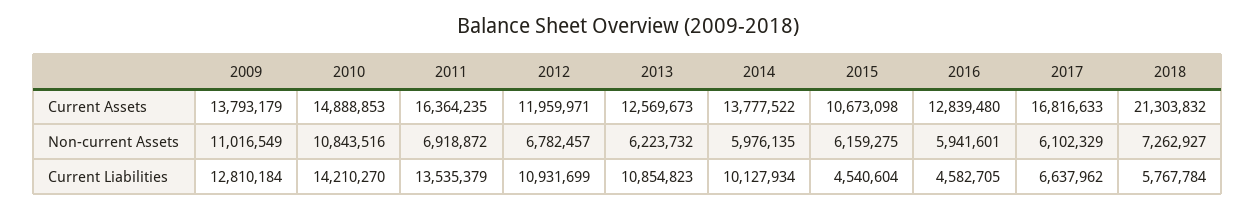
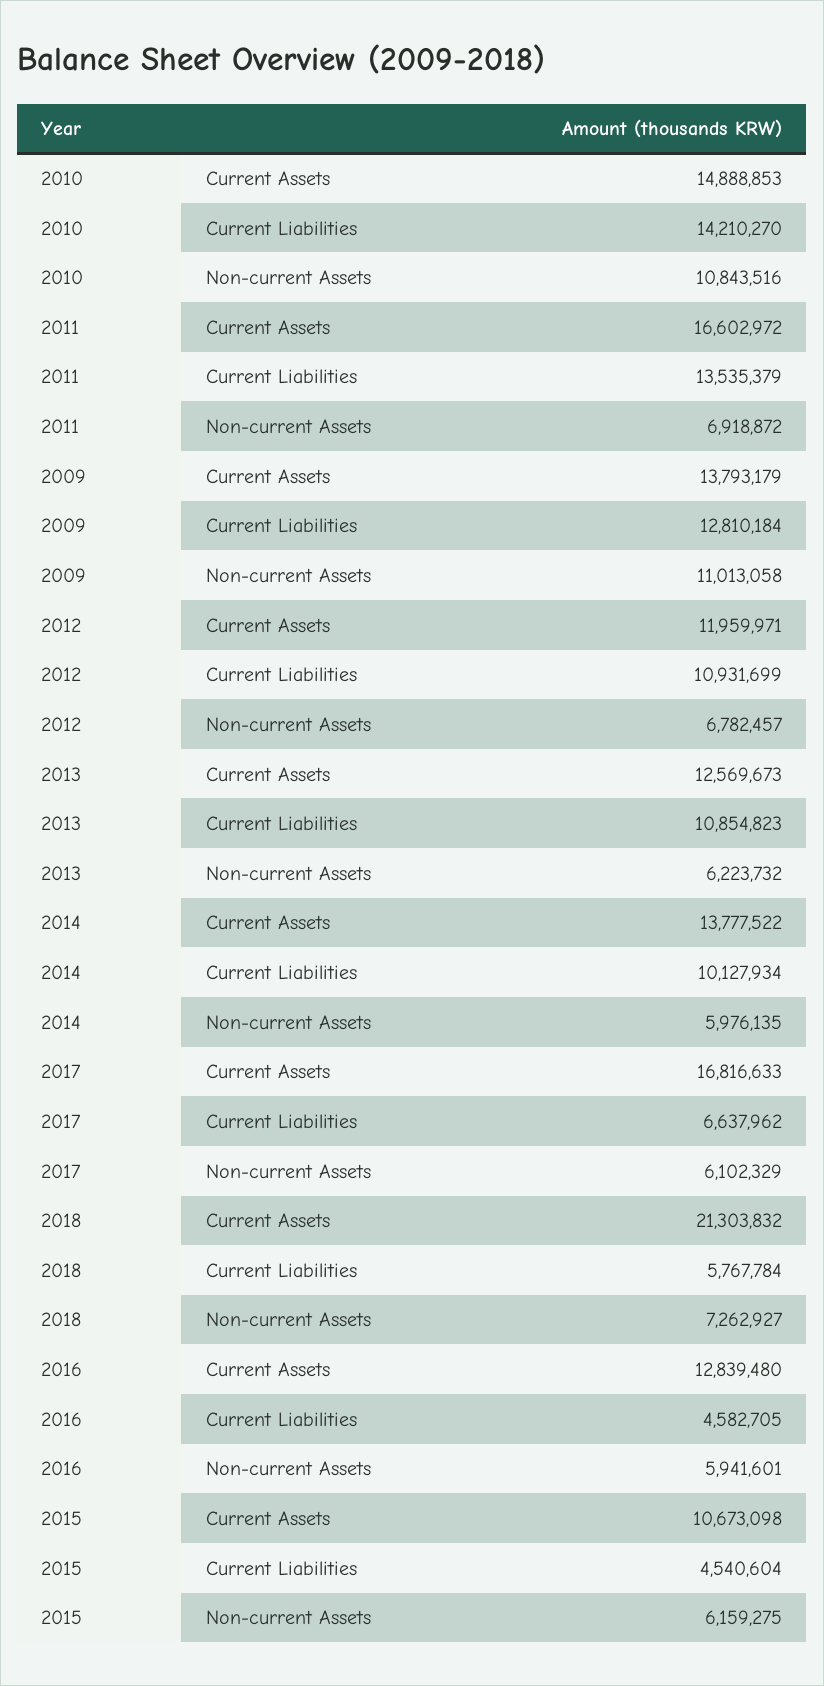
  {
    "2009": {
      "Current Assets": 13793179,
-     "Non-current Assets": 11016549,
+     "Non-current Assets": 11013058,
      "Current Liabilities": 12810184
    },
    "2010": {
      "Current Assets": 14888853,
      "Non-current Assets": 10843516,
      "Current Liabilities": 14210270
    },
    "2011": {
-     "Current Assets": 16364235,
+     "Current Assets": 16602972,
      "Non-current Assets": 6918872,
      "Current Liabilities": 13535379
    },
    "2012": {
      "Current Assets": 11959971,
      "Non-current Assets": 6782457,
      "Current Liabilities": 10931699
    },
    "2013": {
      "Current Assets": 12569673,
      "Non-current Assets": 6223732,
      "Current Liabilities": 10854823
    },
    "2014": {
      "Current Assets": 13777522,
      "Non-current Assets": 5976135,
      "Current Liabilities": 10127934
    },
    "2015": {
      "Current Assets": 10673098,
      "Non-current Assets": 6159275,
      "Current Liabilities": 4540604
    },
    "2016": {
      "Current Assets": 12839480,
      "Non-current Assets": 5941601,
      "Current Liabilities": 4582705
    },
    "2017": {
      "Current Assets": 16816633,
      "Non-current Assets": 6102329,
      "Current Liabilities": 6637962
    },
    "2018": {
      "Current Assets": 21303832,
      "Non-current Assets": 7262927,
      "Current Liabilities": 5767784
    }
  }

